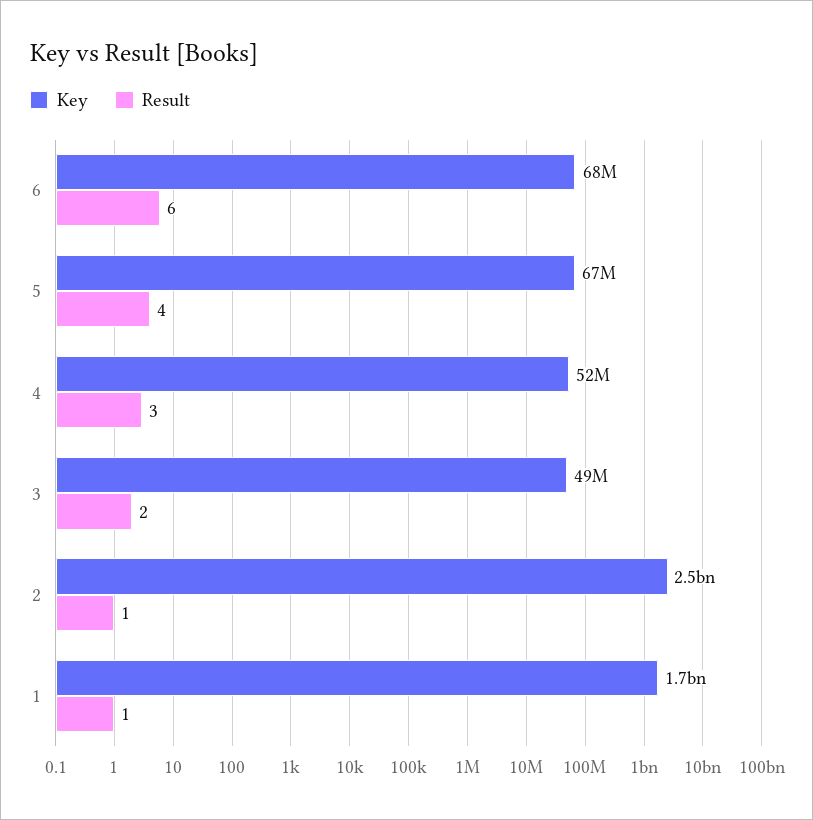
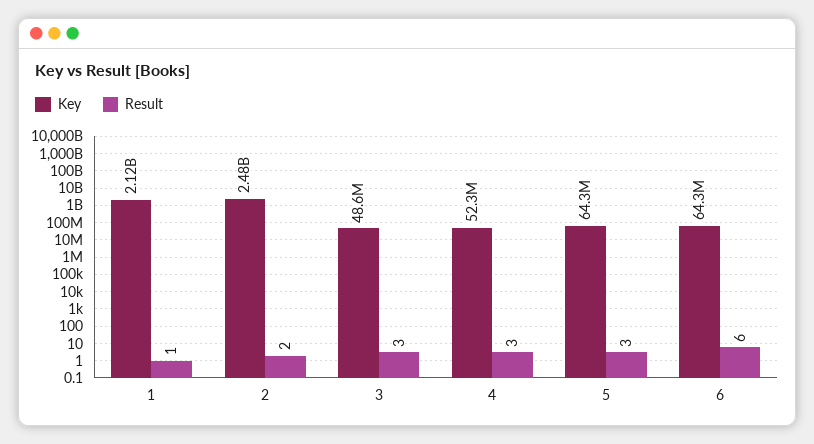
  {
    "Key": {
-     "6": 68000000,
+     "6": 64300000,
-     "5": 67000000,
+     "5": 64300000,
      "4": 52300000,
      "3": 48600000,
      "2": 2480000000,
-     "1": 1700000000
+     "1": 2120000000
    },
    "Result": {
      "6": 6,
-     "5": 4,
+     "5": 3,
      "4": 3,
-     "3": 2,
+     "3": 3,
-     "2": 1,
+     "2": 2,
      "1": 1
    }
  }

